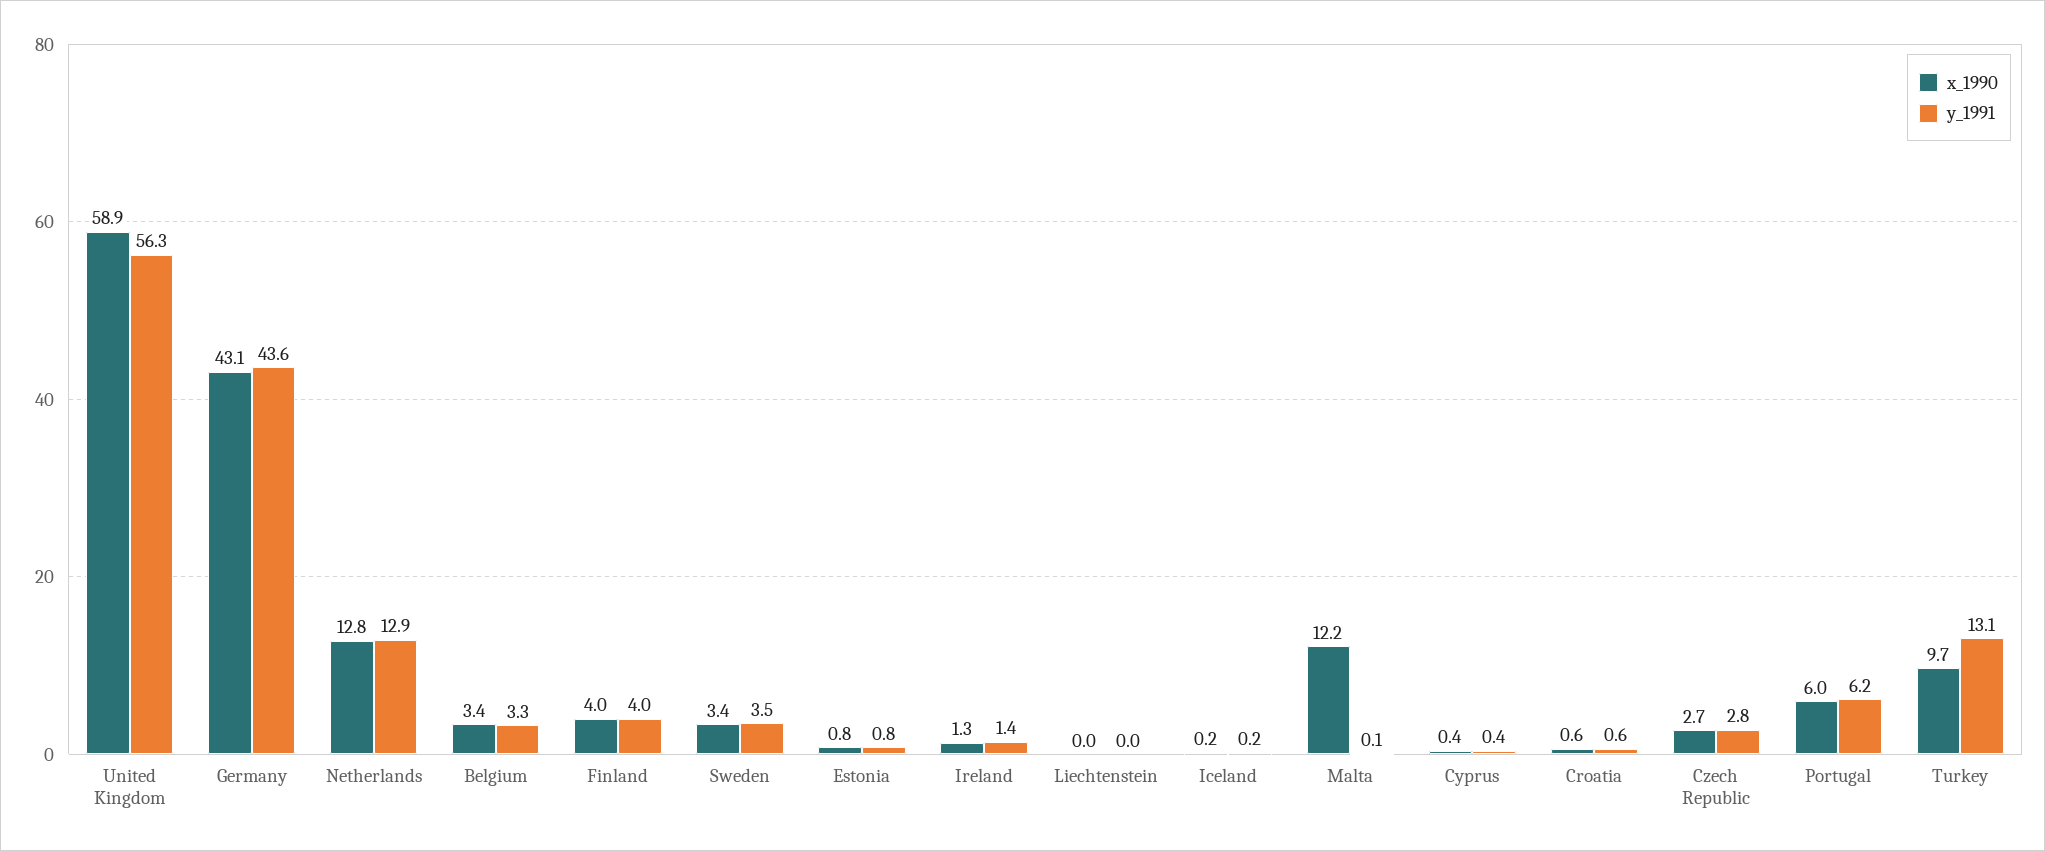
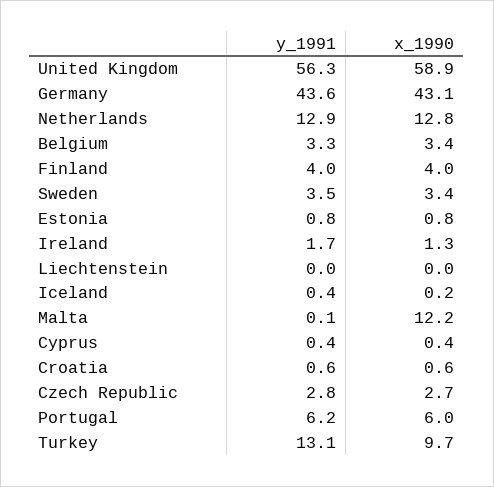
  {
    "x_1990": {
      "United Kingdom": 58.9,
      "Germany": 43.1,
      "Netherlands": 12.8,
      "Belgium": 3.4,
      "Finland": 4,
      "Sweden": 3.4,
      "Estonia": 0.8,
      "Ireland": 1.3,
      "Liechtenstein": 0,
      "Iceland": 0.2,
      "Malta": 12.2,
      "Cyprus": 0.4,
      "Croatia": 0.6,
      "Czech Republic": 2.7,
      "Portugal": 6,
      "Turkey": 9.7
    },
    "y_1991": {
      "United Kingdom": 56.3,
      "Germany": 43.6,
      "Netherlands": 12.9,
      "Belgium": 3.3,
      "Finland": 4,
      "Sweden": 3.5,
      "Estonia": 0.8,
-     "Ireland": 1.4,
+     "Ireland": 1.7,
      "Liechtenstein": 0,
-     "Iceland": 0.2,
+     "Iceland": 0.4,
      "Malta": 0.1,
      "Cyprus": 0.4,
      "Croatia": 0.6,
      "Czech Republic": 2.8,
      "Portugal": 6.2,
      "Turkey": 13.1
    }
  }

